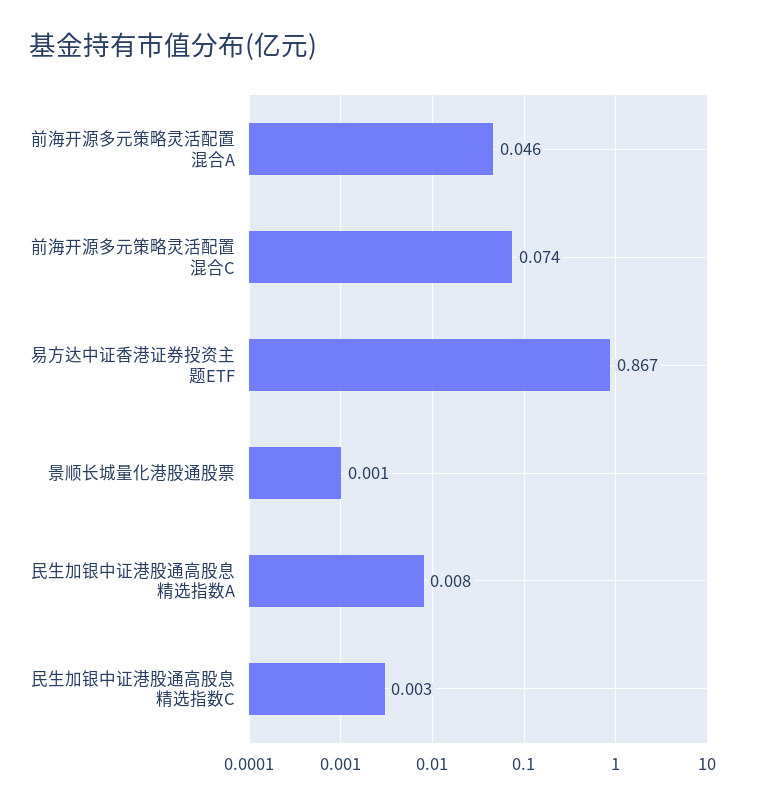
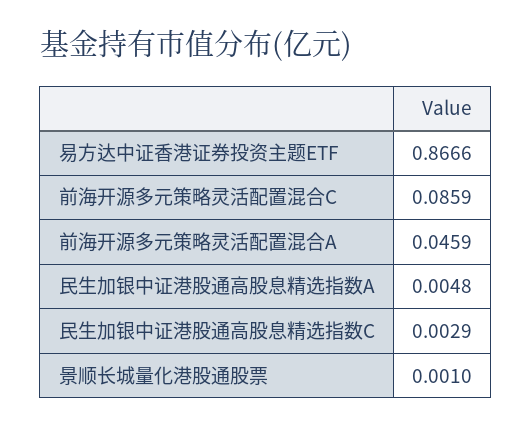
  {
    "前海开源多元策略灵活配置混合A": 0.0459,
-   "前海开源多元策略灵活配置混合C": 0.074,
+   "前海开源多元策略灵活配置混合C": 0.0859,
    "易方达中证香港证券投资主题ETF": 0.8666,
    "景顺长城量化港股通股票": 0.001,
-   "民生加银中证港股通高股息精选指数A": 0.008,
+   "民生加银中证港股通高股息精选指数A": 0.0048,
    "民生加银中证港股通高股息精选指数C": 0.0029
  }

